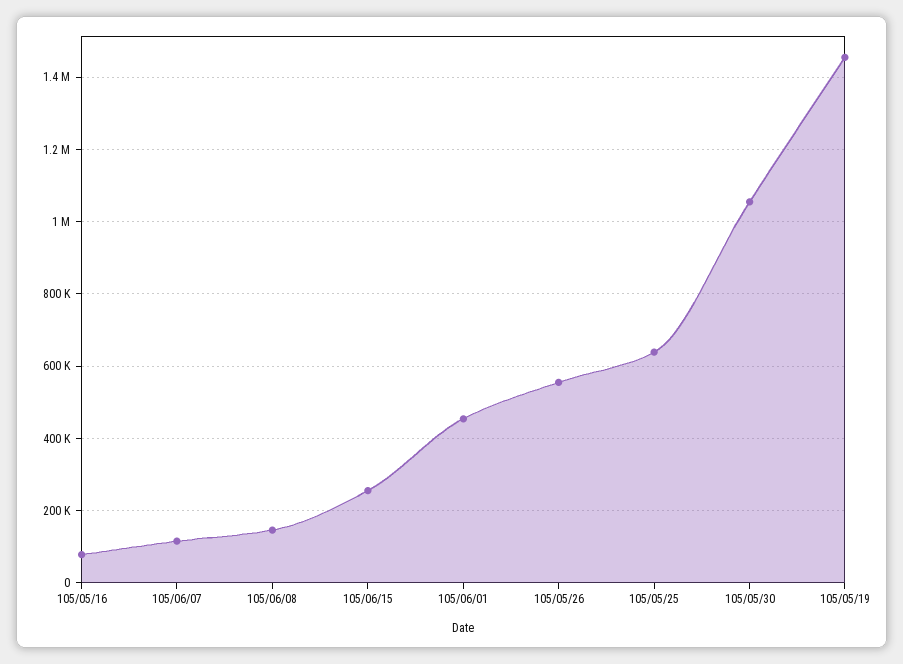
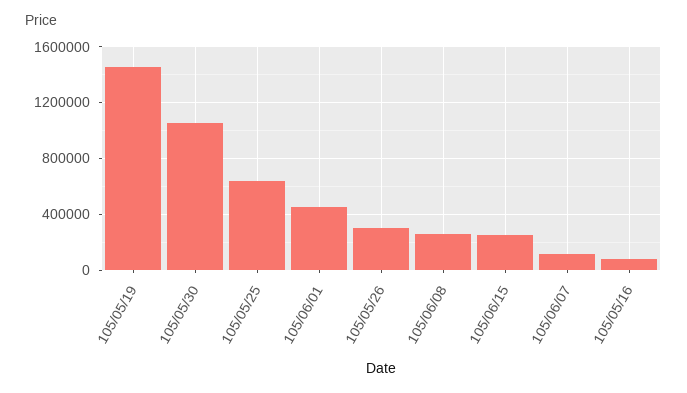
  {
    "105/05/16": 80000,
    "105/06/07": 120000,
-   "105/06/08": 140000,
+   "105/06/08": 250000,
    "105/06/15": 260000,
    "105/06/01": 460000,
-   "105/05/26": 560000,
+   "105/05/26": 300000,
    "105/05/25": 640000,
    "105/05/30": 1060000,
    "105/05/19": 1460000
  }

